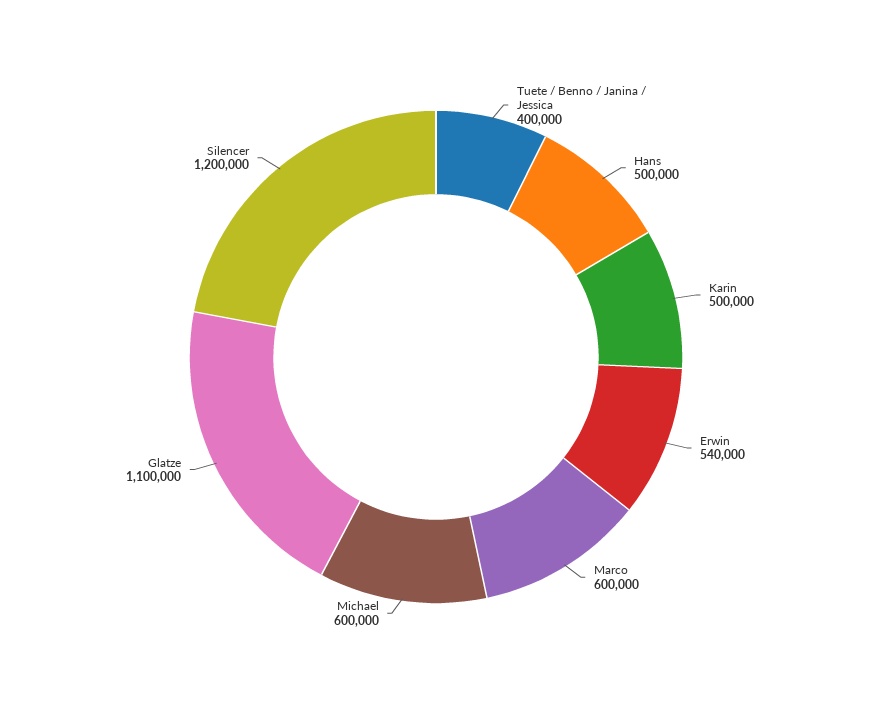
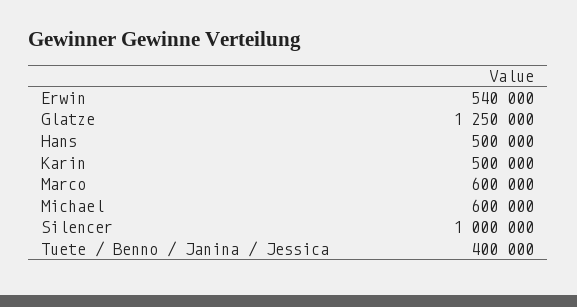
  {
    "Tuete / Benno / Janina / Jessica": 400000,
    "Hans": 500000,
    "Karin": 500000,
    "Erwin": 540000,
    "Marco": 600000,
    "Michael": 600000,
-   "Glatze": 1100000,
+   "Glatze": 1250000,
-   "Silencer": 1200000
+   "Silencer": 1000000
  }

